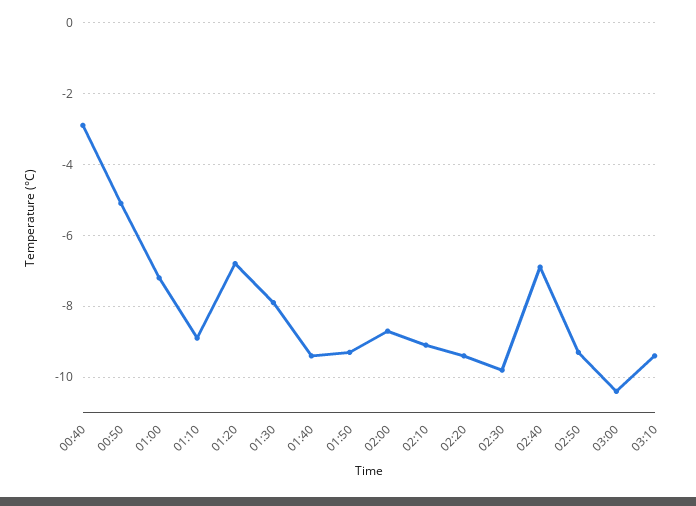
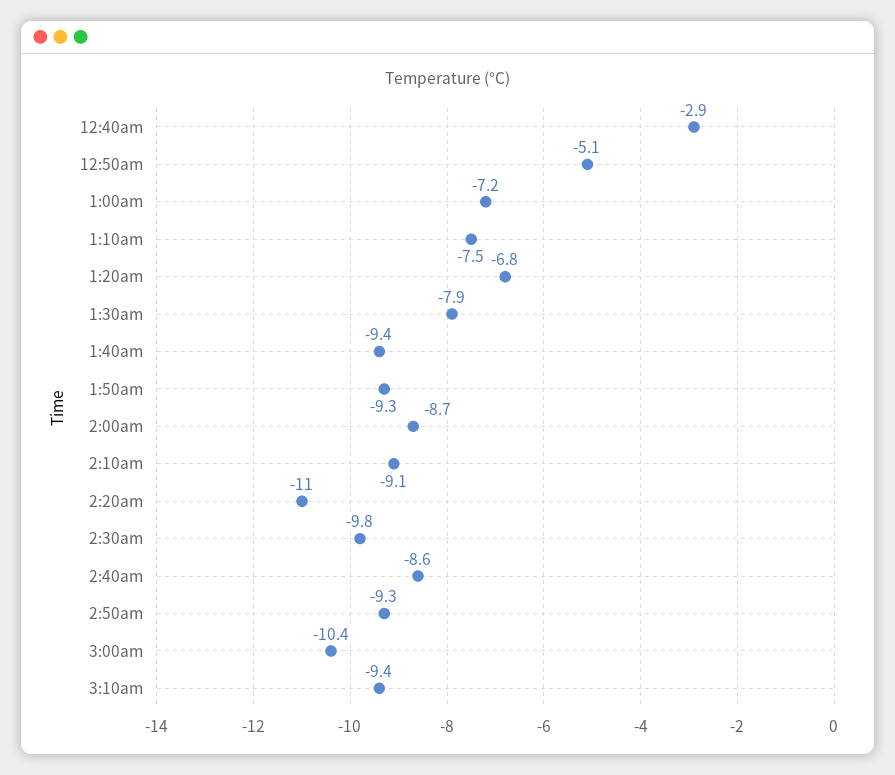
  {
    "00:40": -2.9,
    "00:50": -5.1,
    "01:00": -7.2,
-   "01:10": -9,
+   "01:10": -7.5,
    "01:20": -6.8,
    "01:30": -7.9,
    "01:40": -9.4,
    "01:50": -9.3,
    "02:00": -8.7,
    "02:10": -9.1,
-   "02:20": -9.5,
+   "02:20": -11,
    "02:30": -9.8,
-   "02:40": -7,
+   "02:40": -8.6,
    "02:50": -9.3,
    "03:00": -10.4,
    "03:10": -9.4
  }

